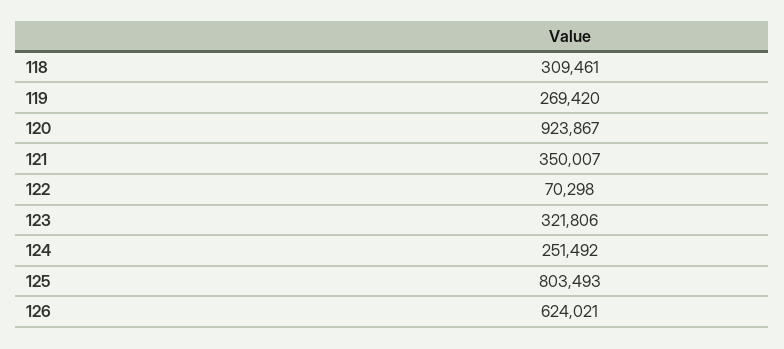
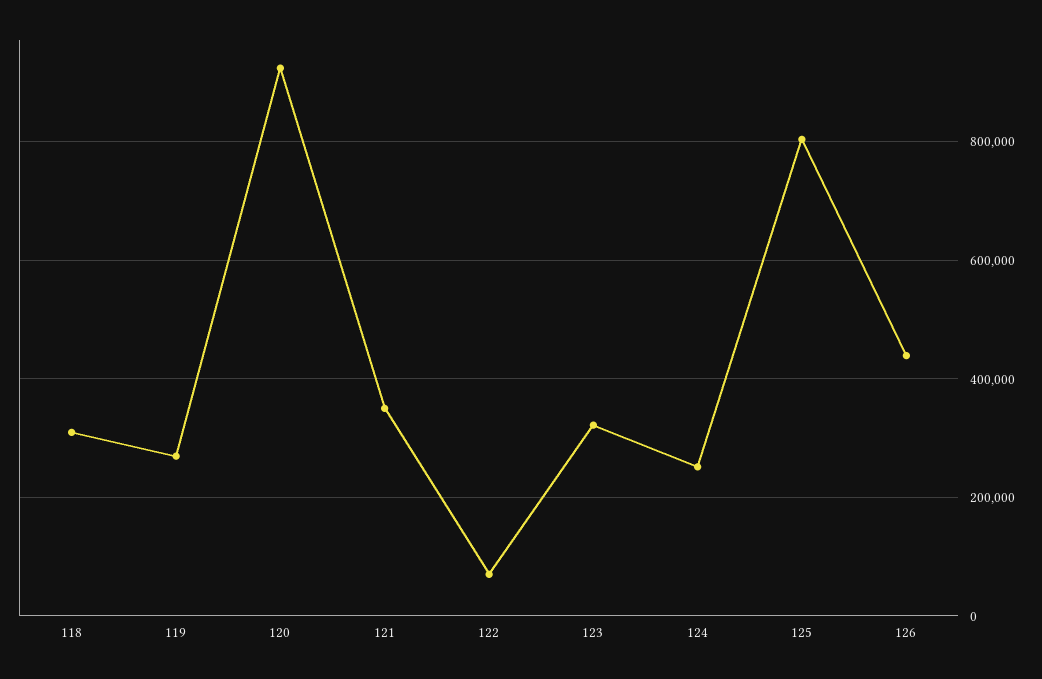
  {
    "118": 309461,
    "119": 269420,
    "120": 923867,
    "121": 350007,
    "122": 70298,
    "123": 321806,
    "124": 251492,
    "125": 803493,
-   "126": 624021
+   "126": 440000
  }

